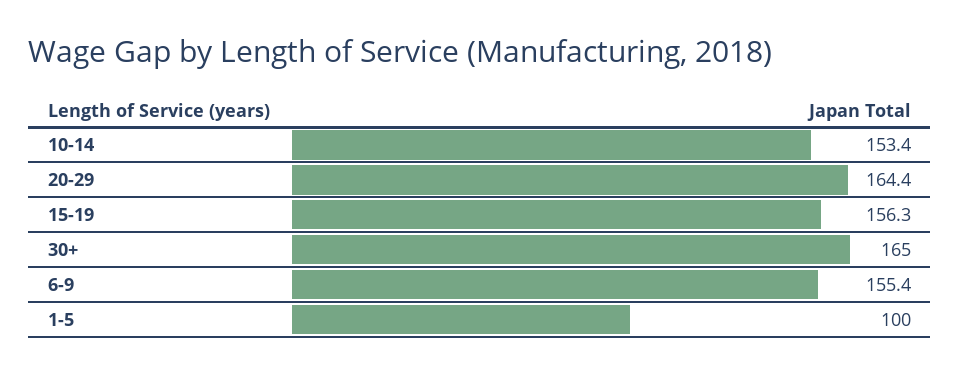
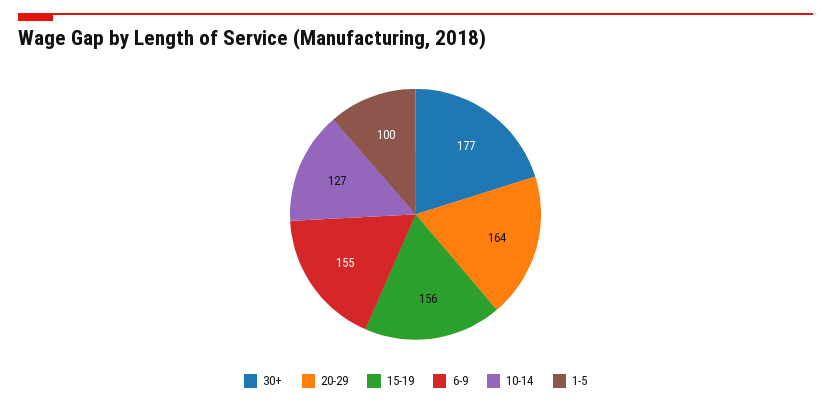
  {
-   "10-14": 153.4,
+   "10-14": 127,
    "20-29": 164.4,
    "15-19": 156.3,
-   "30+": 165,
+   "30+": 177,
    "6-9": 155.4,
    "1-5": 100
  }

